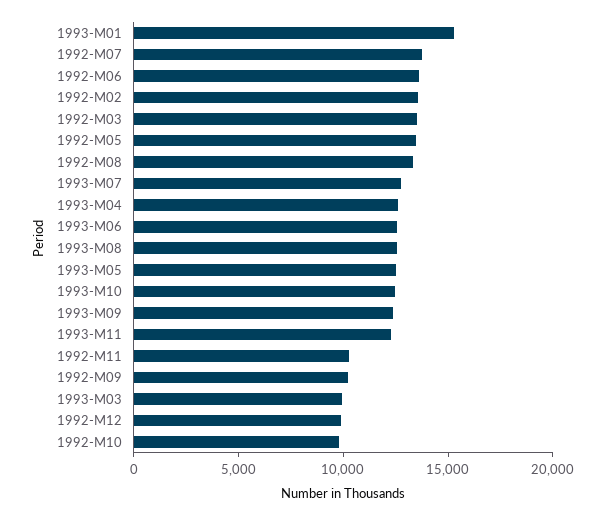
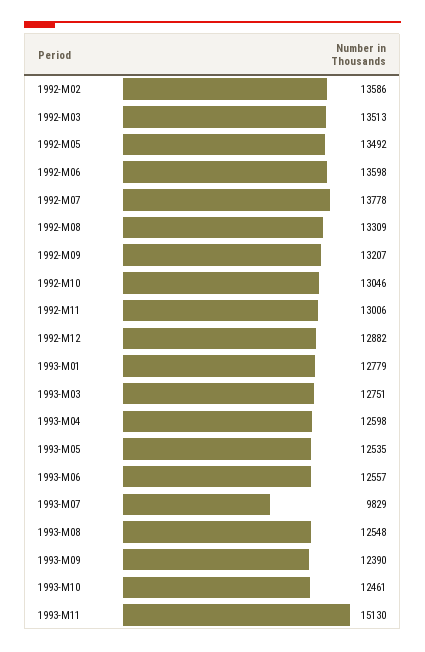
  {
-   "1993-M01": 15000,
+   "1993-M01": 12779,
    "1992-M07": 13778,
    "1992-M06": 13598,
    "1992-M02": 13586,
    "1992-M03": 13513,
    "1992-M05": 13492,
    "1992-M08": 13309,
-   "1993-M07": 13000,
+   "1993-M07": 9829,
    "1993-M04": 12598,
    "1993-M06": 12557,
    "1993-M08": 12548,
    "1993-M05": 12535,
    "1993-M10": 12461,
    "1993-M09": 12390,
-   "1993-M11": 12000,
+   "1993-M11": 15130,
-   "1992-M11": 10000,
+   "1992-M11": 13006,
-   "1992-M09": 10000,
+   "1992-M09": 13207,
-   "1993-M03": 10000,
+   "1993-M03": 12751,
-   "1992-M12": 10000,
+   "1992-M12": 12882,
-   "1992-M10": 10000
+   "1992-M10": 13046
  }

